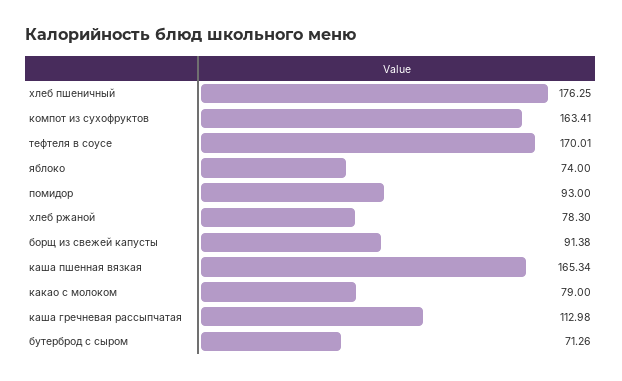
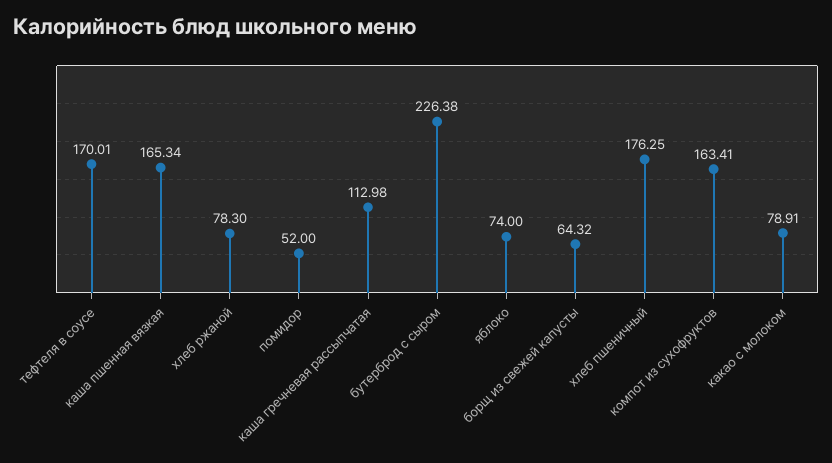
  {
    "хлеб пшеничный": 176.25,
    "компот из сухофруктов": 163.41,
    "тефтеля в соусе": 170.01,
    "яблоко": 74,
-   "помидор": 93,
+   "помидор": 52,
    "хлеб ржаной": 78.3,
-   "борщ из свежей капусты": 91.38,
+   "борщ из свежей капусты": 64.32,
    "каша пшенная вязкая": 165.34,
-   "какао с молоком": 79,
+   "какао с молоком": 78.91,
    "каша гречневая рассыпчатая": 112.98,
-   "бутерброд с сыром": 71.26
+   "бутерброд с сыром": 226.38
  }

